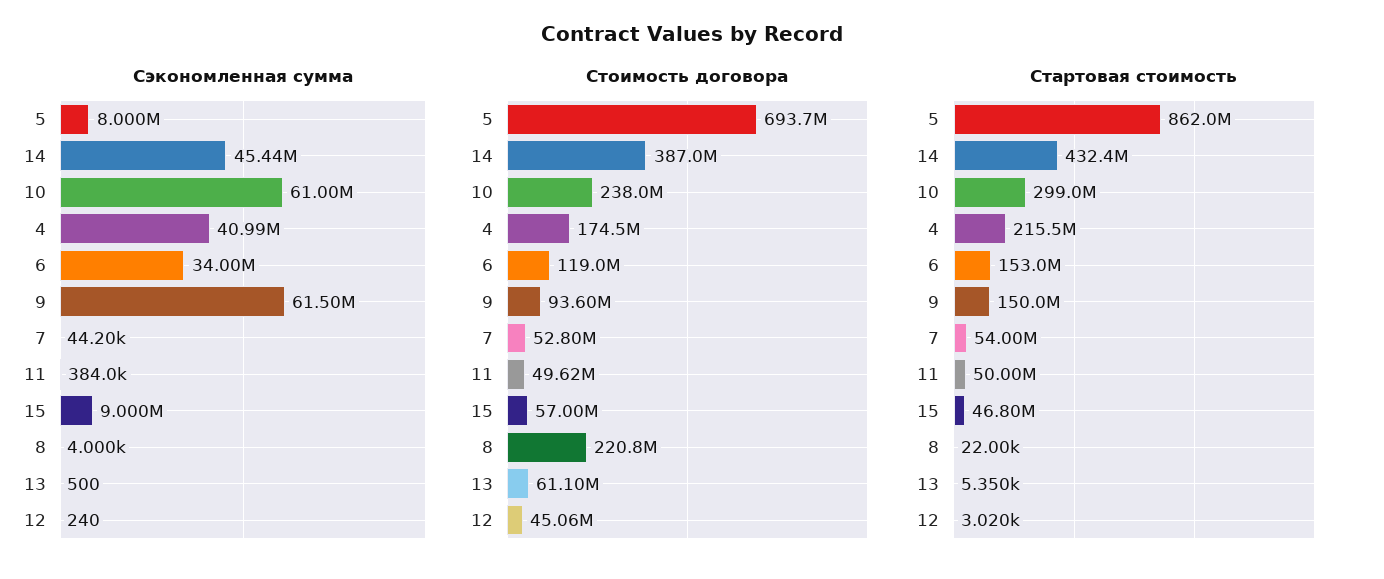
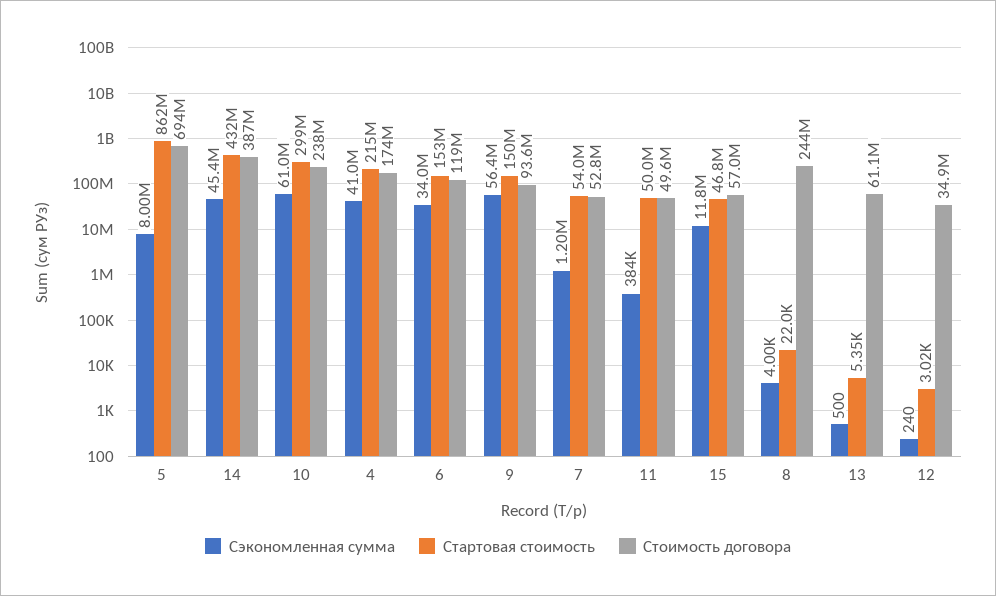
  {
    "Сэкономленная сумма": {
      "5": 8000000,
      "14": 45440000,
      "10": 61000000,
      "4": 40990000,
      "6": 34000000,
-     "9": 61500000,
+     "9": 56400000,
-     "7": 44200,
+     "7": 1200000,
      "11": 384000,
-     "15": 9000000,
+     "15": 11800000,
      "8": 4000,
      "13": 500,
      "12": 240
    },
    "Стоимость договора": {
      "5": 693700000,
      "14": 387000000,
      "10": 238000000,
      "4": 174500000,
      "6": 119000000,
      "9": 93600000,
      "7": 52800000,
      "11": 49620000,
      "15": 57000000,
-     "8": 220800000,
+     "8": 244000000,
      "13": 61100000,
-     "12": 45060000
+     "12": 34900000
    },
    "Стартовая стоимость": {
      "5": 862000000,
      "14": 432400000,
      "10": 299000000,
      "4": 215500000,
      "6": 153000000,
      "9": 150000000,
      "7": 54000000,
      "11": 50000000,
      "15": 46800000,
      "8": 22000,
      "13": 5350,
      "12": 3020
    }
  }

